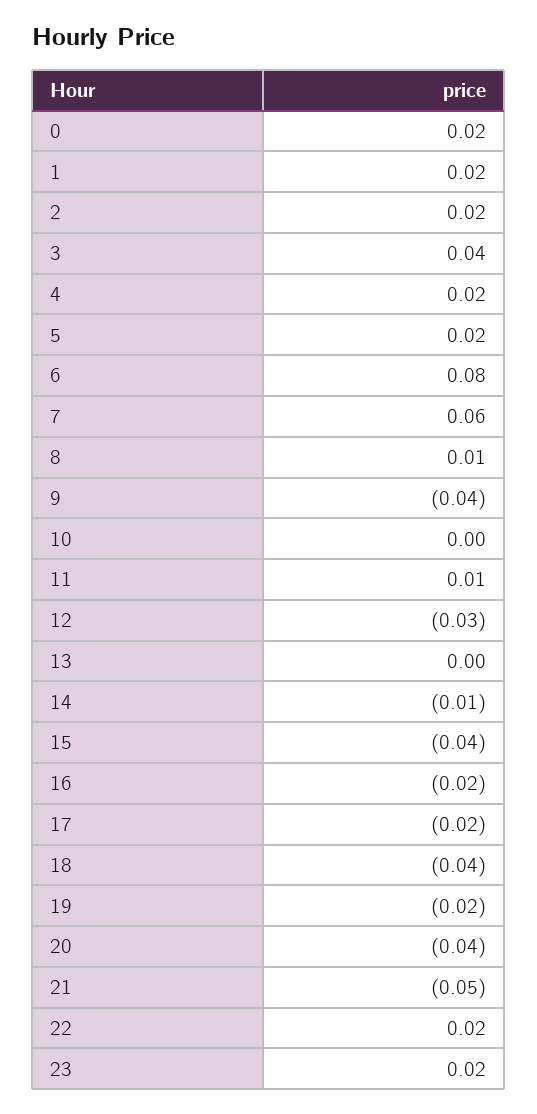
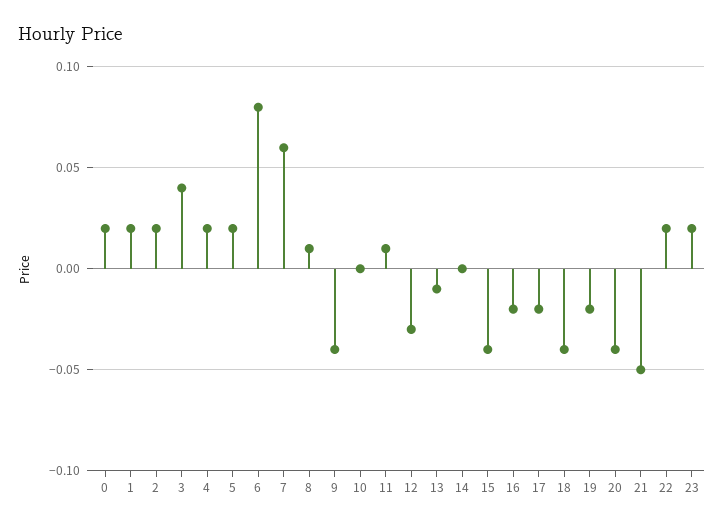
  {
    "0": 0.02,
    "1": 0.02,
    "2": 0.02,
    "3": 0.04,
    "4": 0.02,
    "5": 0.02,
    "6": 0.08,
    "7": 0.06,
    "8": 0.01,
    "9": -0.04,
    "10": 0,
    "11": 0.01,
    "12": -0.03,
-   "13": 0,
+   "13": -0.01,
-   "14": -0.01,
+   "14": 0,
    "15": -0.04,
    "16": -0.02,
    "17": -0.02,
    "18": -0.04,
    "19": -0.02,
    "20": -0.04,
    "21": -0.05,
    "22": 0.02,
    "23": 0.02
  }

